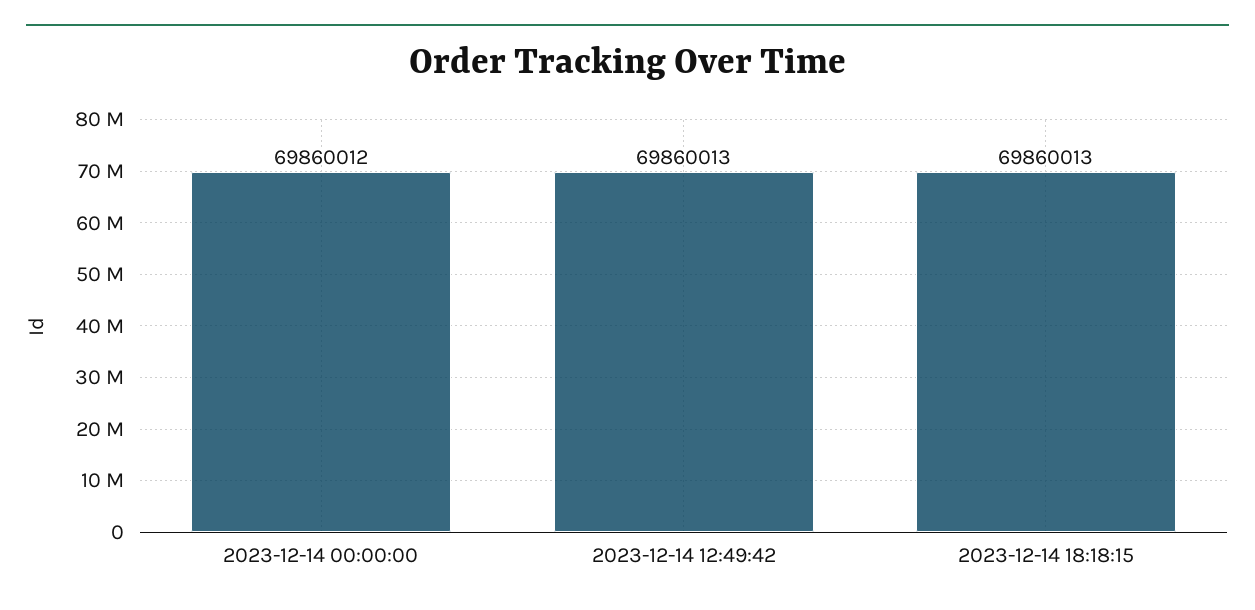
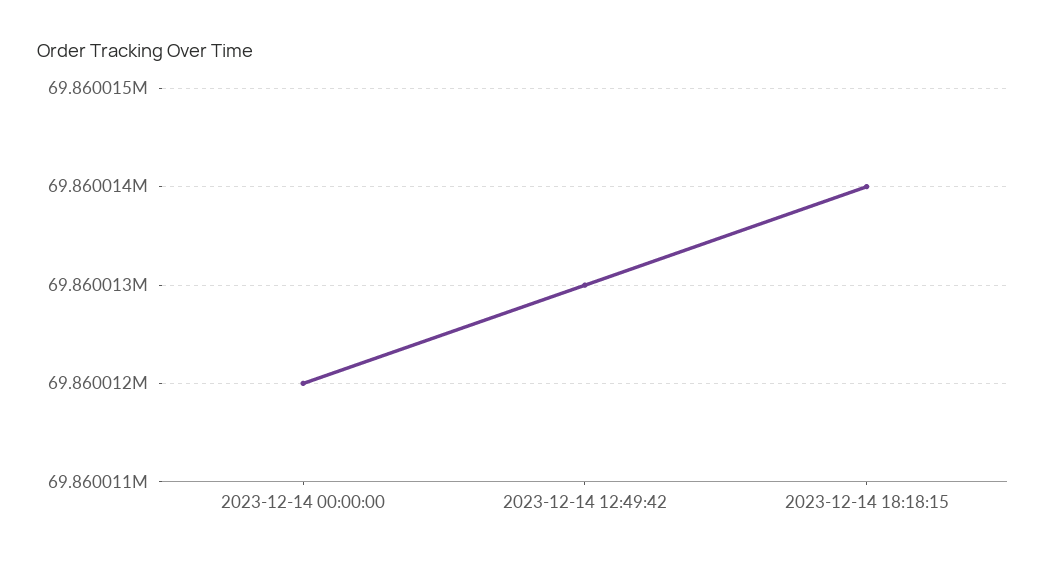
  {
    "2023-12-14 00:00:00": 69860012,
    "2023-12-14 12:49:42": 69860013,
-   "2023-12-14 18:18:15": 69860013
+   "2023-12-14 18:18:15": 69860014
  }

